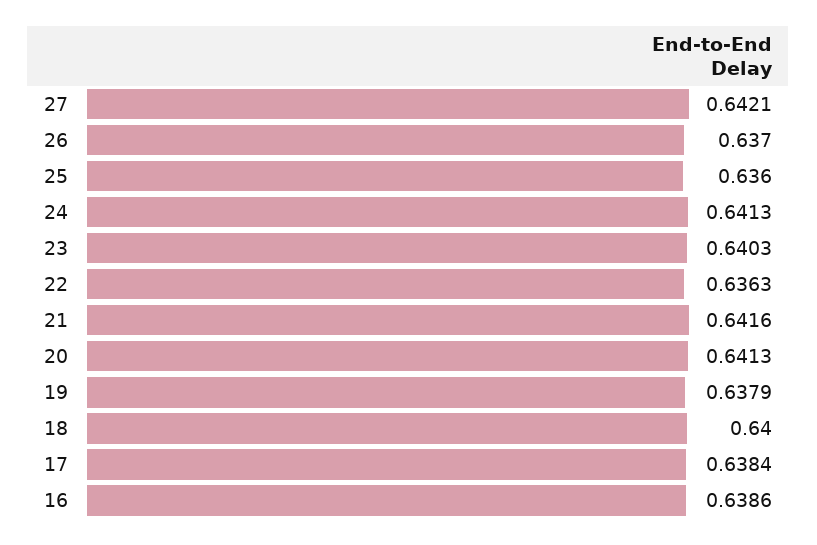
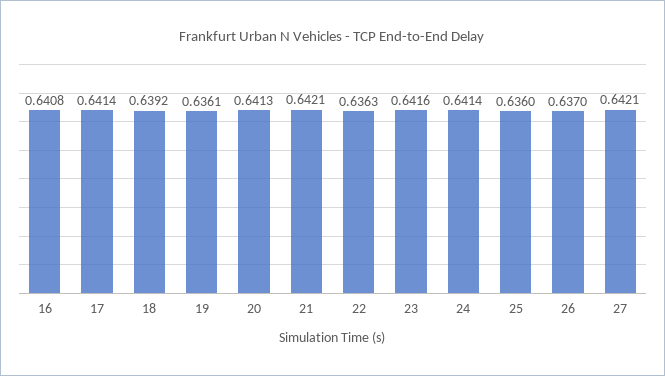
  {
    "27": 0.6421,
    "26": 0.637,
    "25": 0.636,
-   "24": 0.6413,
+   "24": 0.6414,
-   "23": 0.6403,
+   "23": 0.6416,
    "22": 0.6363,
-   "21": 0.6416,
+   "21": 0.6421,
    "20": 0.6413,
-   "19": 0.6379,
+   "19": 0.6361,
-   "18": 0.64,
+   "18": 0.6392,
-   "17": 0.6384,
+   "17": 0.6414,
-   "16": 0.6386
+   "16": 0.6408
  }

